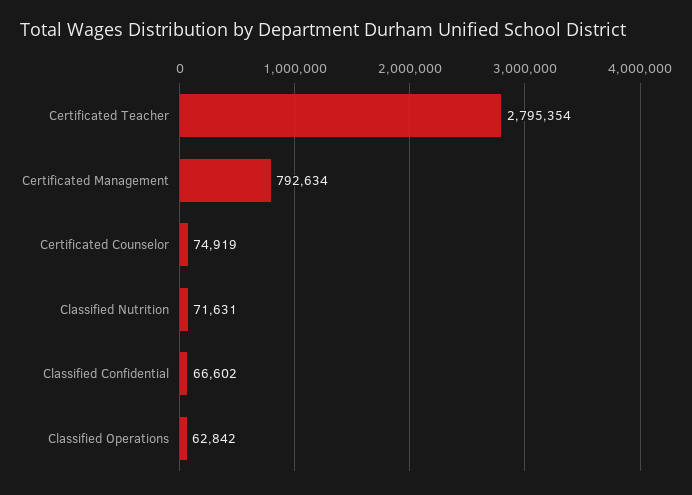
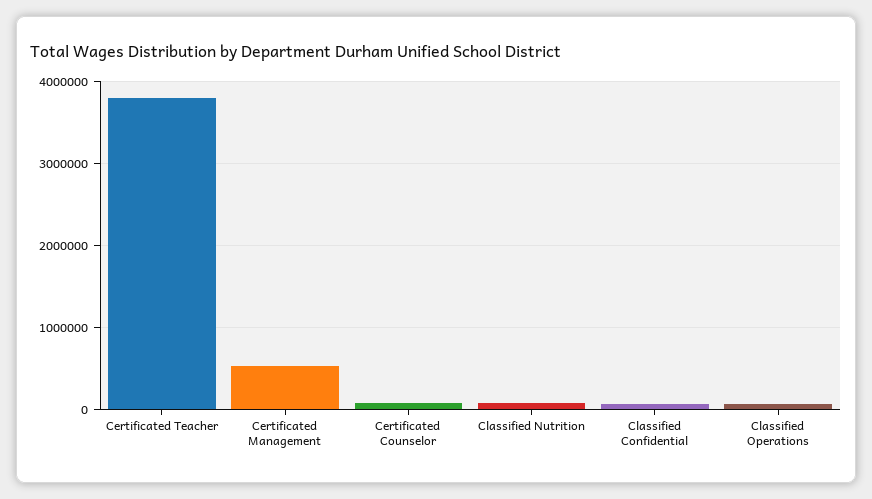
  {
-   "Certificated Teacher": 2795354,
+   "Certificated Teacher": 3800000,
-   "Certificated Management": 792634,
+   "Certificated Management": 500000,
    "Certificated Counselor": 74919,
    "Classified Nutrition": 71631,
    "Classified Confidential": 66602,
    "Classified Operations": 62842
  }

